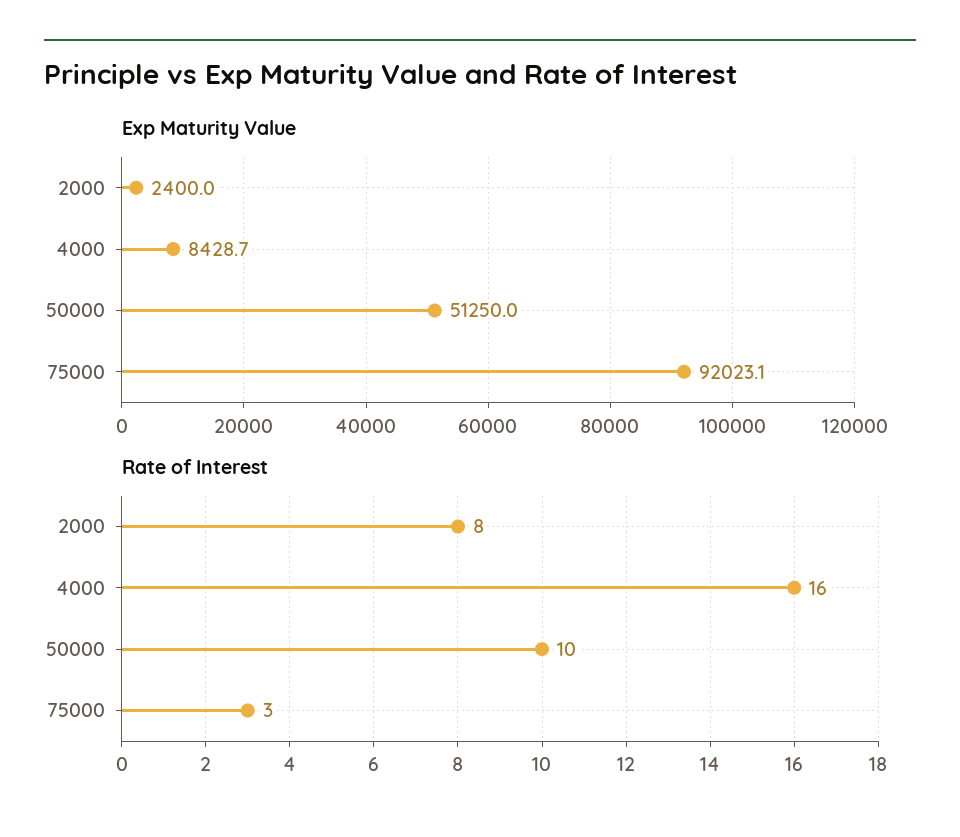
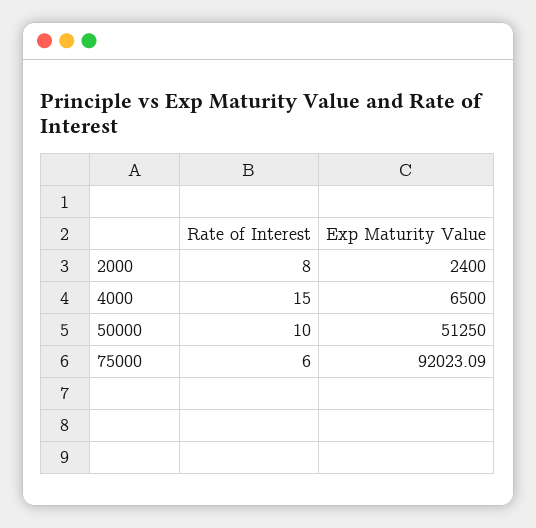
  {
    "Exp Maturity Value": {
      "2000": 2400,
-     "4000": 8428.7,
+     "4000": 6500,
      "50000": 51250,
      "75000": 92023.09
    },
    "Rate of Interest": {
      "2000": 8,
-     "4000": 16,
+     "4000": 15,
      "50000": 10,
-     "75000": 3
+     "75000": 6
    }
  }

